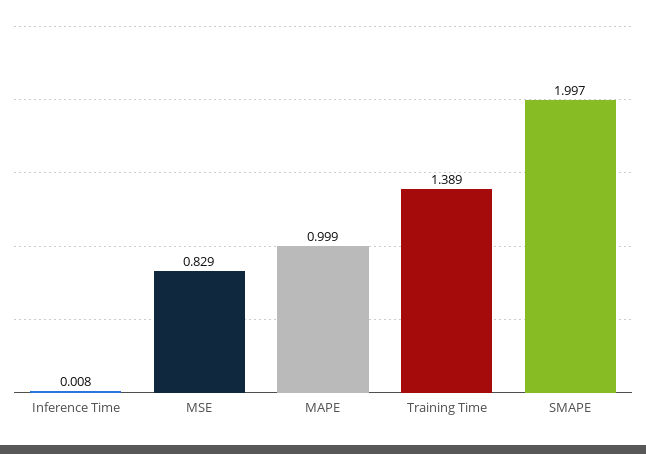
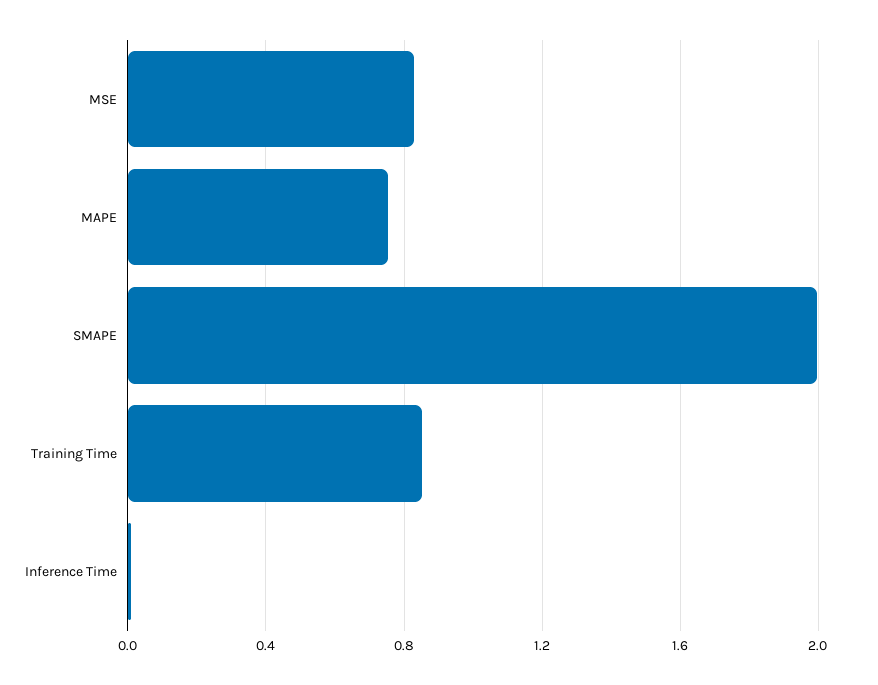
  {
    "Inference Time": 0.008,
    "MSE": 0.829,
-   "MAPE": 0.999,
+   "MAPE": 0.75,
-   "Training Time": 1.389,
+   "Training Time": 0.85,
    "SMAPE": 1.997
  }

